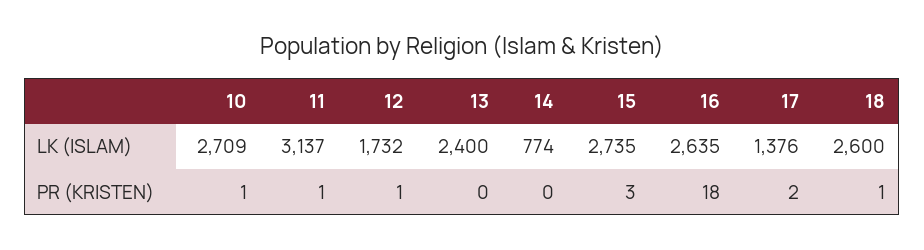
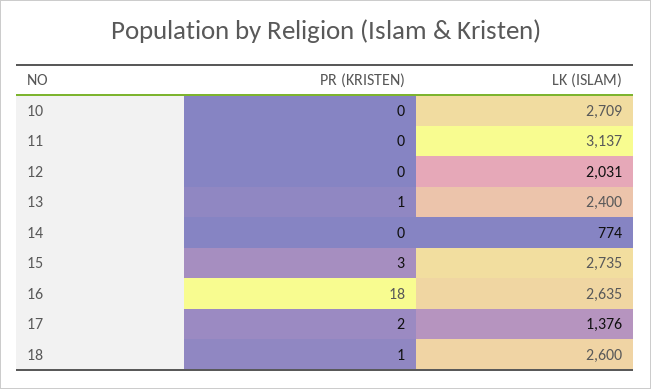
  {
    "10": {
      "LK (ISLAM)": 2709,
-     "PR (KRISTEN)": 1
+     "PR (KRISTEN)": 0
    },
    "11": {
      "LK (ISLAM)": 3137,
-     "PR (KRISTEN)": 1
+     "PR (KRISTEN)": 0
    },
    "12": {
-     "LK (ISLAM)": 1732,
+     "LK (ISLAM)": 2031,
-     "PR (KRISTEN)": 1
+     "PR (KRISTEN)": 0
    },
    "13": {
      "LK (ISLAM)": 2400,
-     "PR (KRISTEN)": 0
+     "PR (KRISTEN)": 1
    },
    "14": {
      "LK (ISLAM)": 774,
      "PR (KRISTEN)": 0
    },
    "15": {
      "LK (ISLAM)": 2735,
      "PR (KRISTEN)": 3
    },
    "16": {
      "LK (ISLAM)": 2635,
      "PR (KRISTEN)": 18
    },
    "17": {
      "LK (ISLAM)": 1376,
      "PR (KRISTEN)": 2
    },
    "18": {
      "LK (ISLAM)": 2600,
      "PR (KRISTEN)": 1
    }
  }

